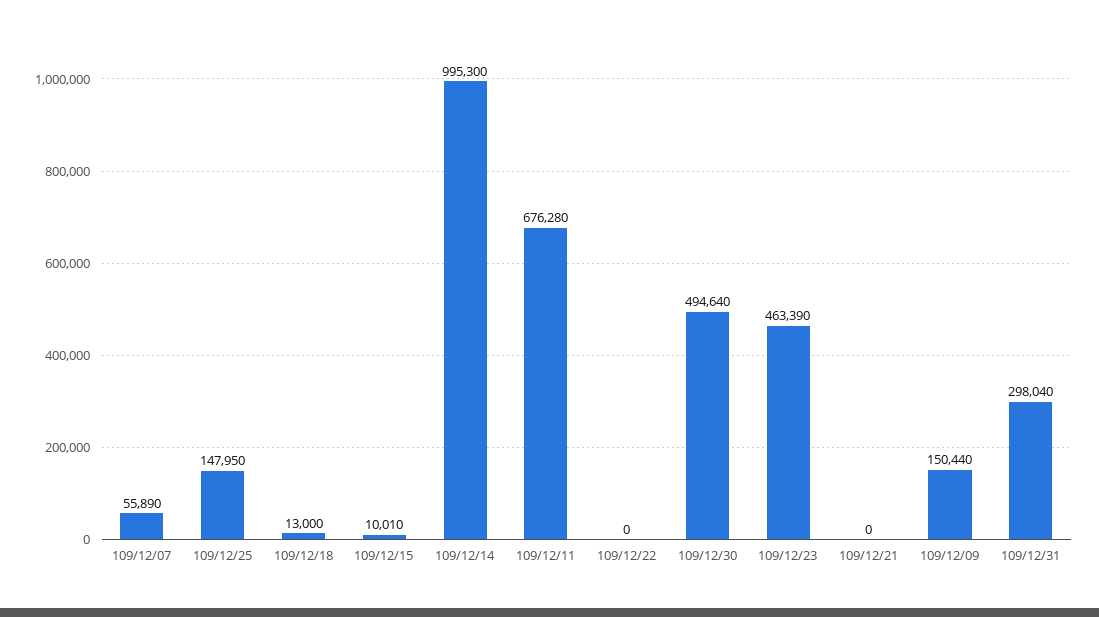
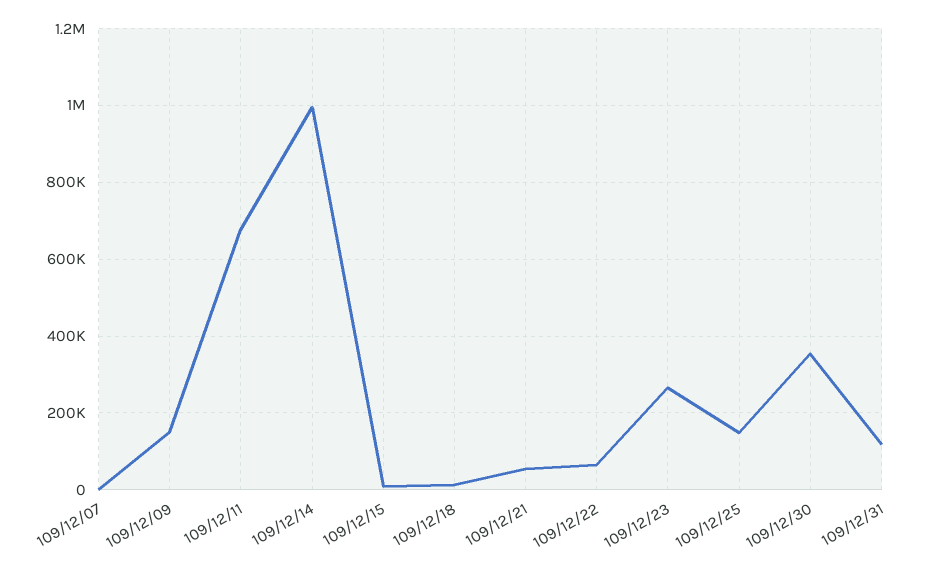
  {
-   "109/12/07": 55890,
+   "109/12/07": 0,
    "109/12/25": 147950,
    "109/12/18": 13000,
    "109/12/15": 10010,
    "109/12/14": 995300,
    "109/12/11": 676280,
-   "109/12/22": 0,
+   "109/12/22": 60000,
-   "109/12/30": 494640,
+   "109/12/30": 360000,
-   "109/12/23": 463390,
+   "109/12/23": 260000,
-   "109/12/21": 0,
+   "109/12/21": 60000,
    "109/12/09": 150440,
-   "109/12/31": 298040
+   "109/12/31": 120000
  }

